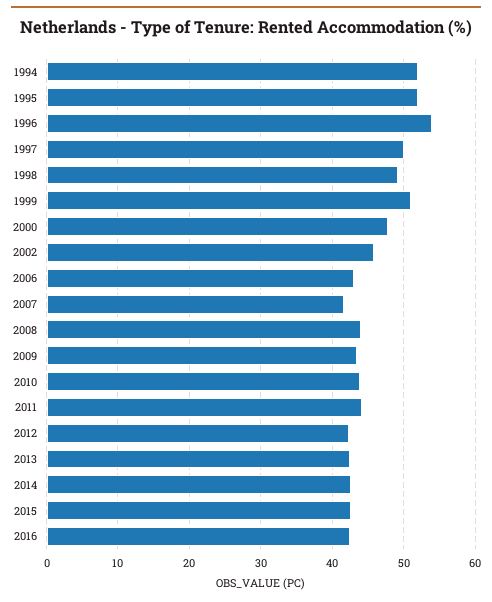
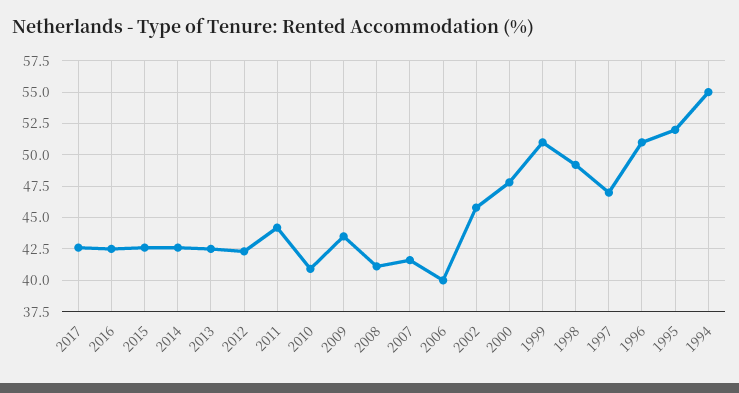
  {
-   "1994": 52,
+   "1994": 55,
    "1995": 52,
-   "1996": 54,
+   "1996": 51,
-   "1997": 50,
+   "1997": 47,
    "1998": 49,
    "1999": 51,
    "2000": 48,
    "2002": 46,
-   "2006": 43,
+   "2006": 40,
    "2007": 41.5,
-   "2008": 44,
+   "2008": 41,
    "2009": 43.5,
-   "2010": 44,
+   "2010": 41,
    "2011": 44,
    "2012": 42.5,
    "2013": 42.5,
    "2014": 42.5,
    "2015": 42.5,
-   "2016": 42.5
+   "2016": 42.5,
+   "2017": 42.5
  }

